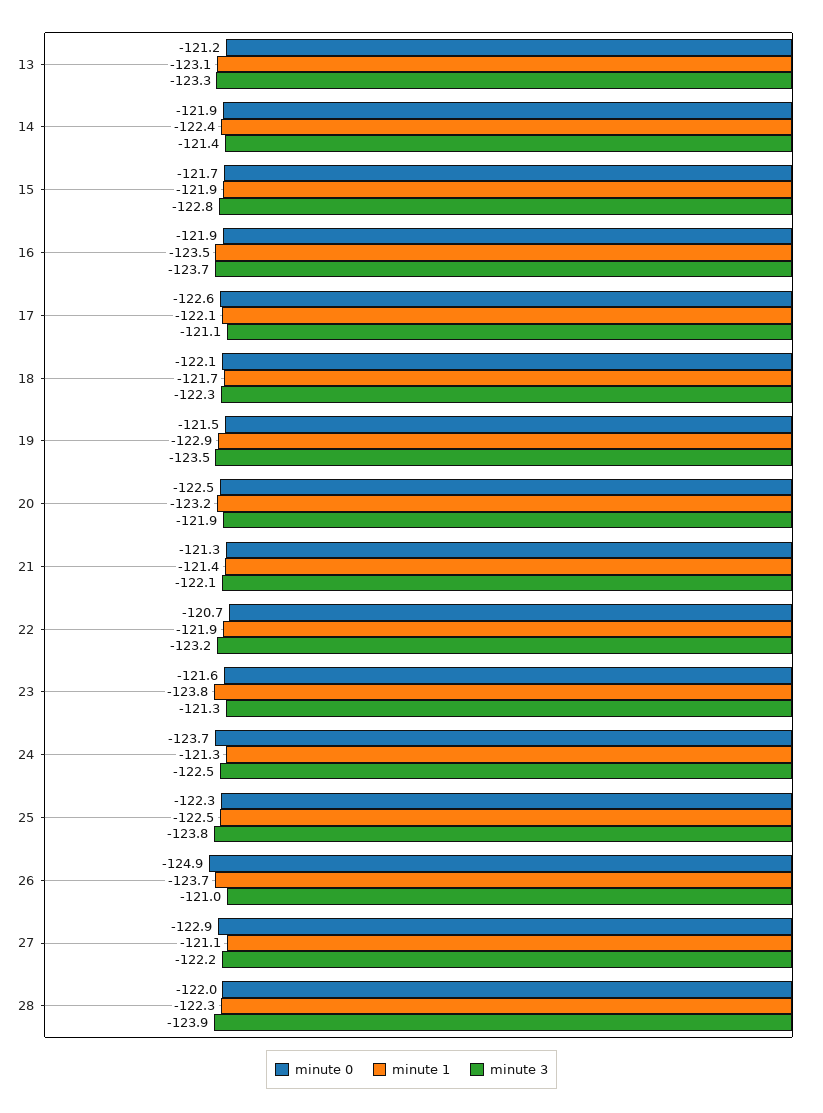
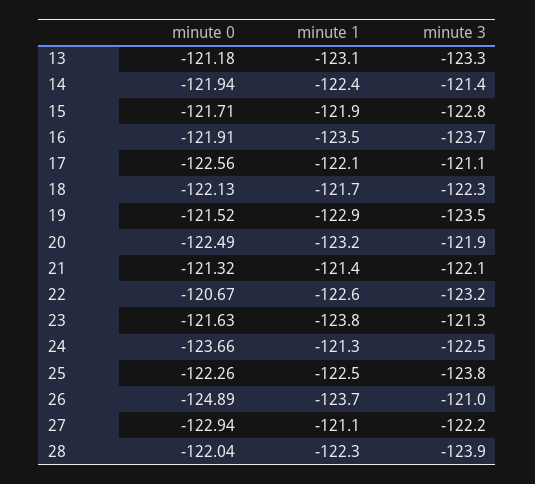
  {
    "minute 0": {
      "13": -121.18,
      "14": -121.94,
      "15": -121.71,
      "16": -121.91,
      "17": -122.56,
      "18": -122.13,
      "19": -121.52,
      "20": -122.49,
      "21": -121.32,
      "22": -120.67,
      "23": -121.63,
      "24": -123.66,
      "25": -122.26,
      "26": -124.89,
      "27": -122.94,
      "28": -122.04
    },
    "minute 1": {
      "13": -123.1,
      "14": -122.4,
      "15": -121.9,
      "16": -123.5,
      "17": -122.1,
      "18": -121.7,
      "19": -122.9,
      "20": -123.2,
      "21": -121.4,
-     "22": -121.9,
+     "22": -122.6,
      "23": -123.8,
      "24": -121.3,
      "25": -122.5,
      "26": -123.7,
      "27": -121.1,
      "28": -122.3
    },
    "minute 3": {
      "13": -123.3,
      "14": -121.4,
      "15": -122.8,
      "16": -123.7,
      "17": -121.1,
      "18": -122.3,
      "19": -123.5,
      "20": -121.9,
      "21": -122.1,
      "22": -123.2,
      "23": -121.3,
      "24": -122.5,
      "25": -123.8,
      "26": -121,
      "27": -122.2,
      "28": -123.9
    }
  }

